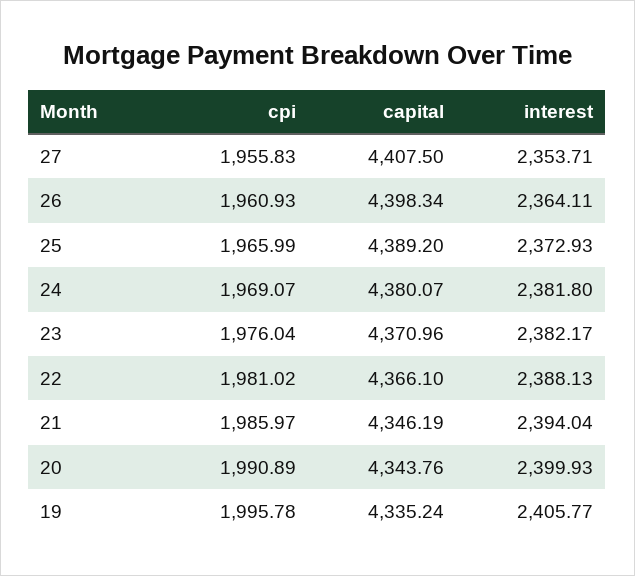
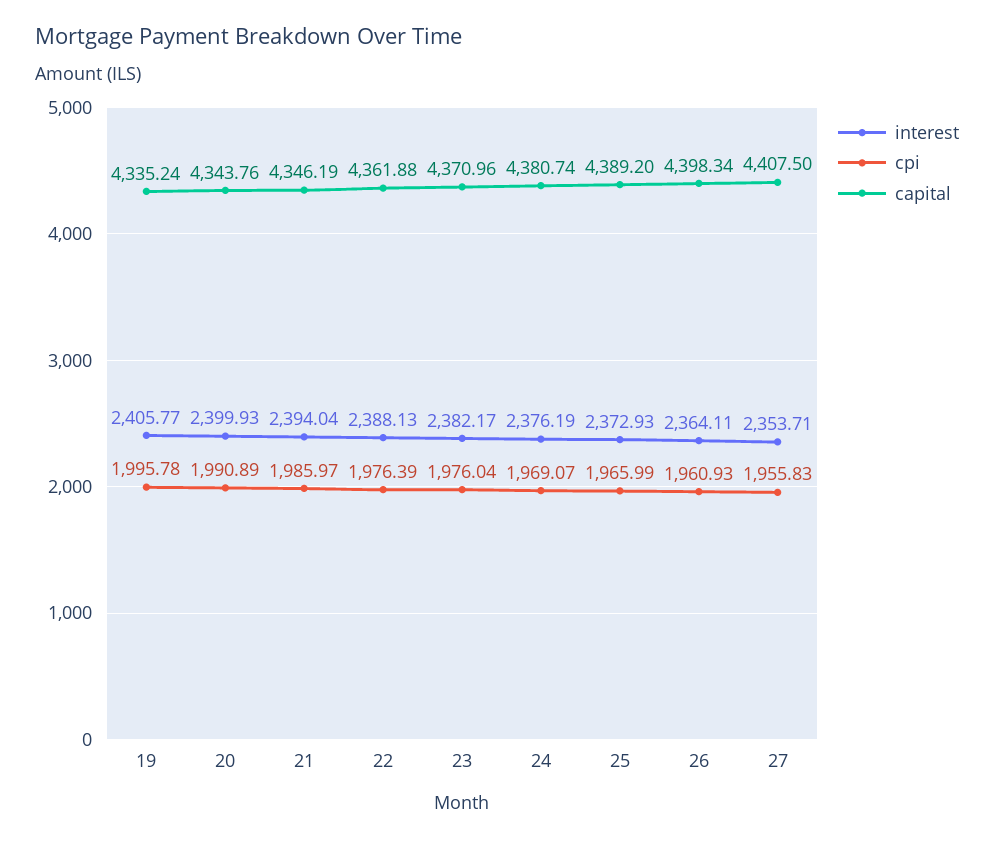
  {
    "cpi": {
      "27": 1955.83,
      "26": 1960.93,
      "25": 1965.99,
      "24": 1969.07,
      "23": 1976.04,
-     "22": 1981.02,
+     "22": 1976.39,
      "21": 1985.97,
      "20": 1990.89,
      "19": 1995.78
    },
    "capital": {
      "27": 4407.5,
      "26": 4398.34,
      "25": 4389.2,
-     "24": 4380.07,
+     "24": 4380.74,
      "23": 4370.96,
-     "22": 4366.1,
+     "22": 4361.88,
      "21": 4346.19,
      "20": 4343.76,
      "19": 4335.24
    },
    "interest": {
      "27": 2353.71,
      "26": 2364.11,
      "25": 2372.93,
-     "24": 2381.8,
+     "24": 2376.19,
      "23": 2382.17,
      "22": 2388.13,
      "21": 2394.04,
      "20": 2399.93,
      "19": 2405.77
    }
  }

